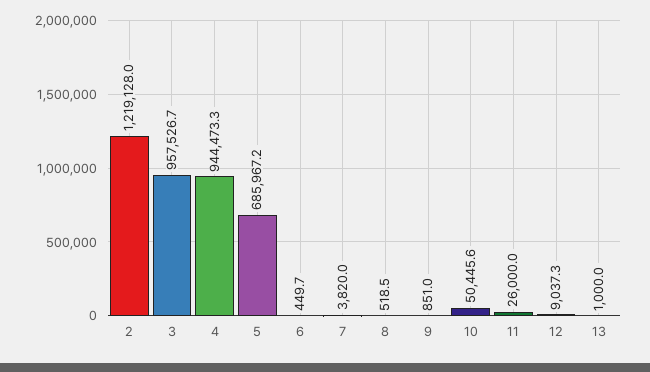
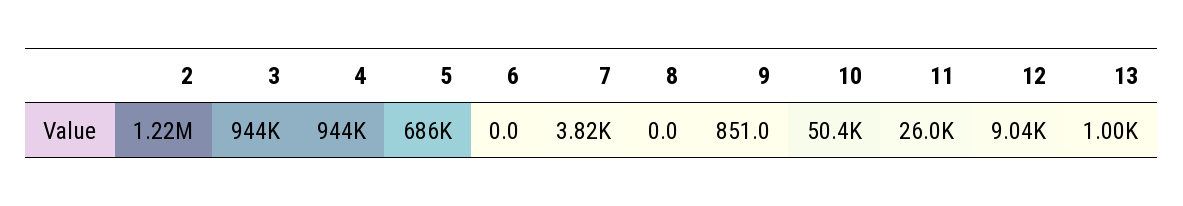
  {
    "2": 1219128,
-   "3": 957526.7,
+   "3": 944000,
    "4": 944473.3,
    "5": 685967.2,
-   "6": 449.7,
+   "6": 0,
    "7": 3820,
-   "8": 518.5,
+   "8": 0,
    "9": 851,
    "10": 50445.6,
    "11": 26000,
    "12": 9037.3,
    "13": 1000
  }

